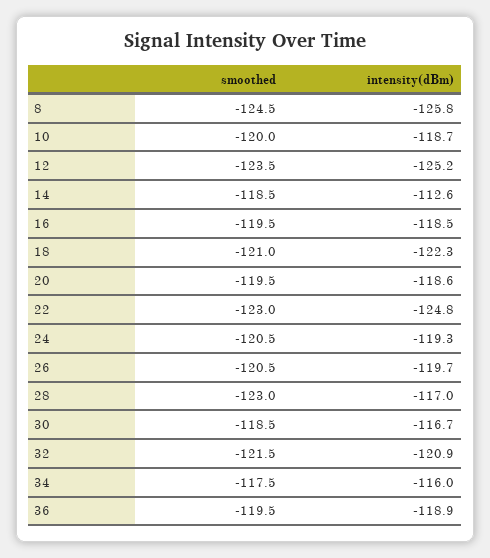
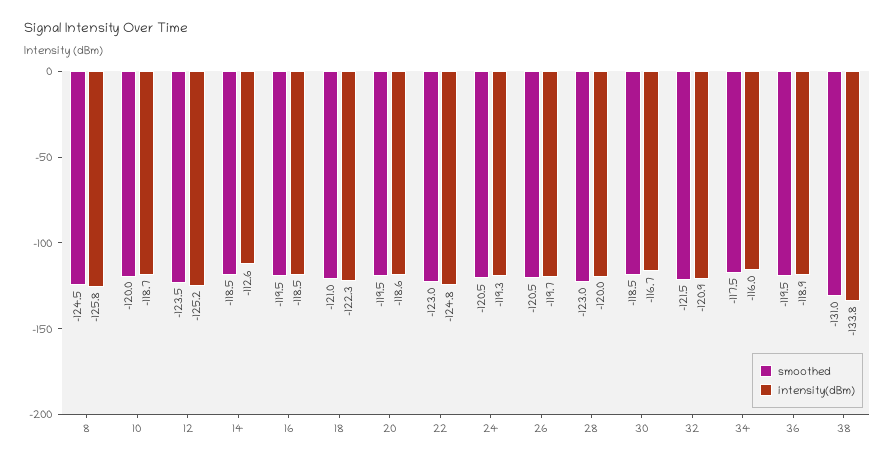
  {
    "smoothed": {
      "8": -124.5,
      "10": -120,
      "12": -123.5,
      "14": -118.5,
      "16": -119.5,
      "18": -121,
      "20": -119.5,
      "22": -123,
      "24": -120.5,
      "26": -120.5,
      "28": -123,
      "30": -118.5,
      "32": -121.5,
      "34": -117.5,
-     "36": -119.5
+     "36": -119.5,
+     "38": -131
    },
    "intensity(dBm)": {
      "8": -125.8,
      "10": -118.7,
      "12": -125.2,
      "14": -112.6,
      "16": -118.5,
      "18": -122.3,
      "20": -118.6,
      "22": -124.8,
      "24": -119.3,
      "26": -119.7,
-     "28": -117,
+     "28": -120,
      "30": -116.7,
      "32": -120.9,
      "34": -116,
-     "36": -118.9
+     "36": -118.9,
+     "38": -133.8
    }
  }

